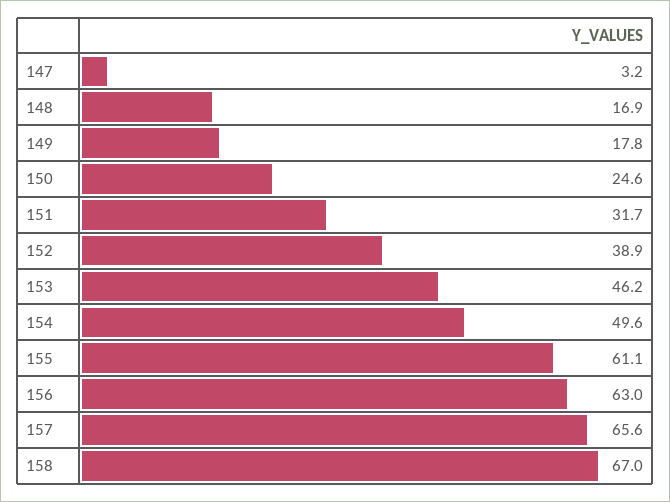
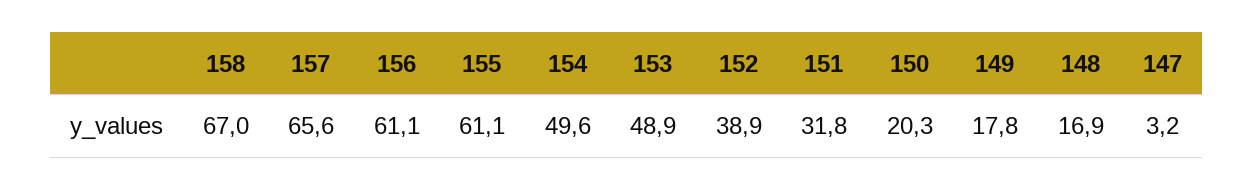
  {
    "147": 3.2,
    "148": 16.9,
    "149": 17.8,
-   "150": 24.6,
+   "150": 20.3,
-   "151": 31.7,
+   "151": 31.8,
    "152": 38.9,
-   "153": 46.2,
+   "153": 48.9,
    "154": 49.6,
    "155": 61.1,
-   "156": 63,
+   "156": 61.1,
    "157": 65.6,
    "158": 67
  }

